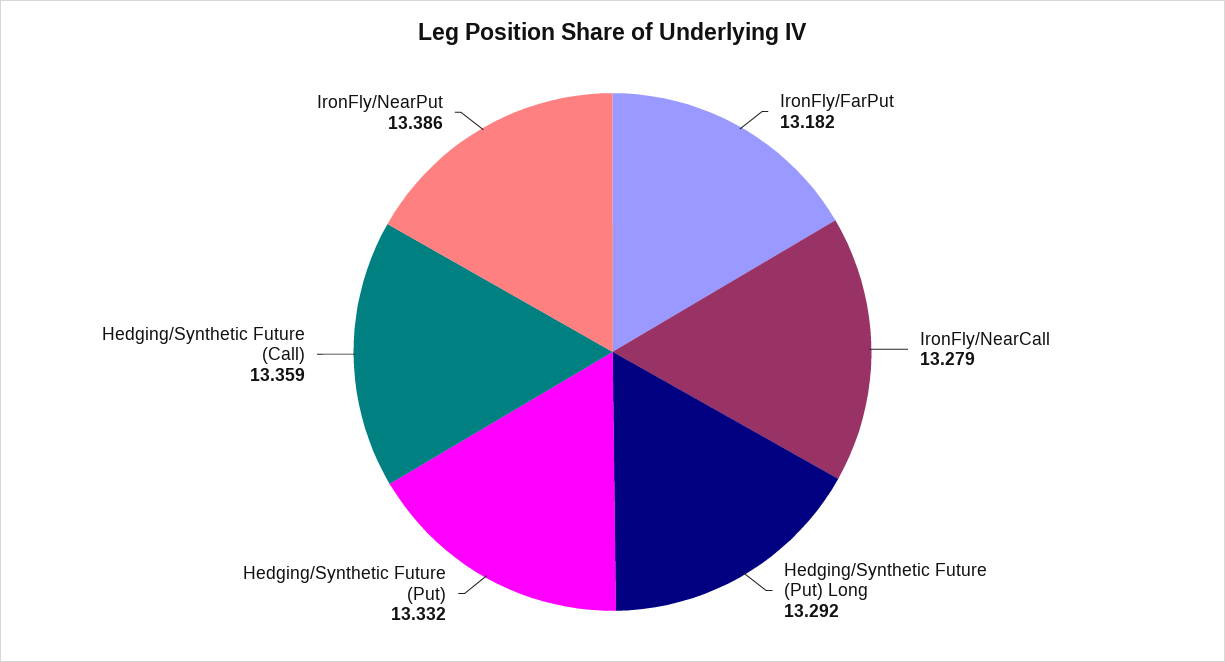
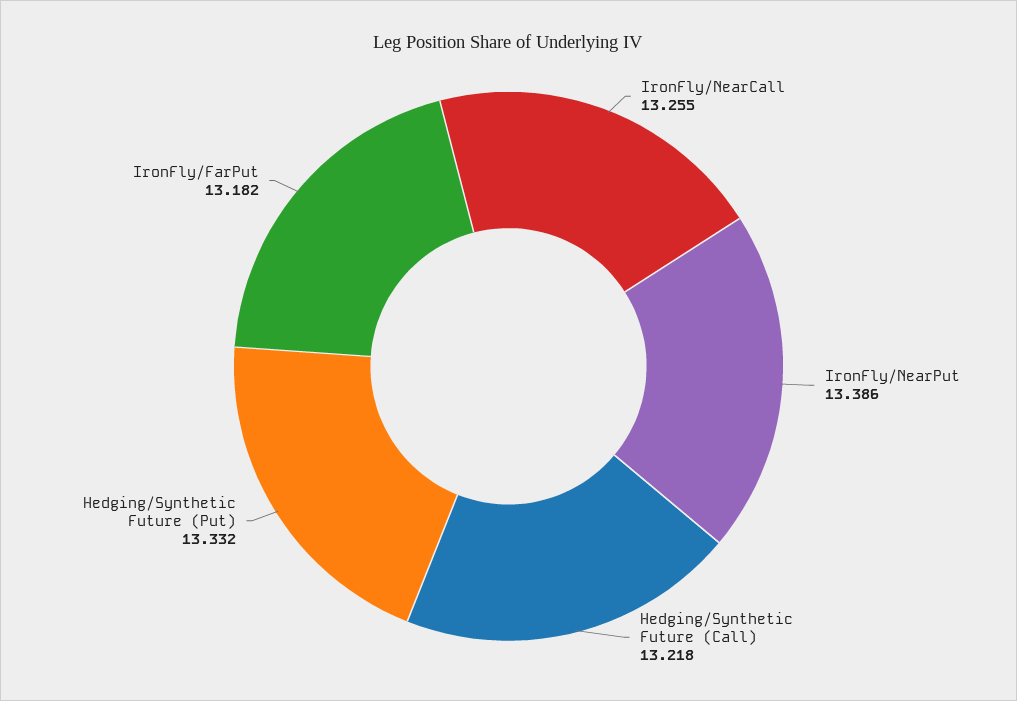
  {
    "IronFly/FarPut": 13.182,
-   "IronFly/NearCall": 13.279,
+   "IronFly/NearCall": 13.255,
-   "Hedging/Synthetic Future (Put) Long": 13.292,
    "Hedging/Synthetic Future (Put)": 13.332,
-   "Hedging/Synthetic Future (Call)": 13.359,
+   "Hedging/Synthetic Future (Call)": 13.218,
    "IronFly/NearPut": 13.386
  }

